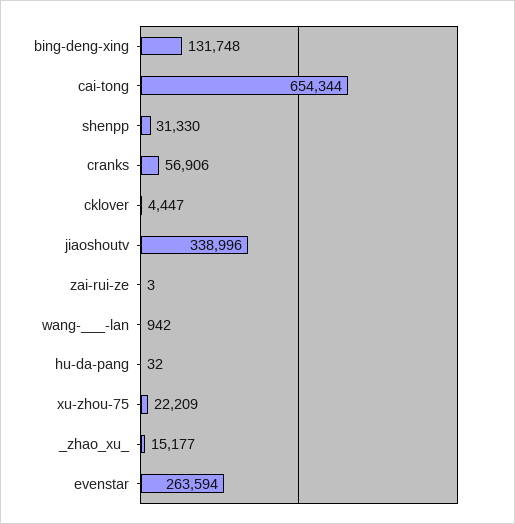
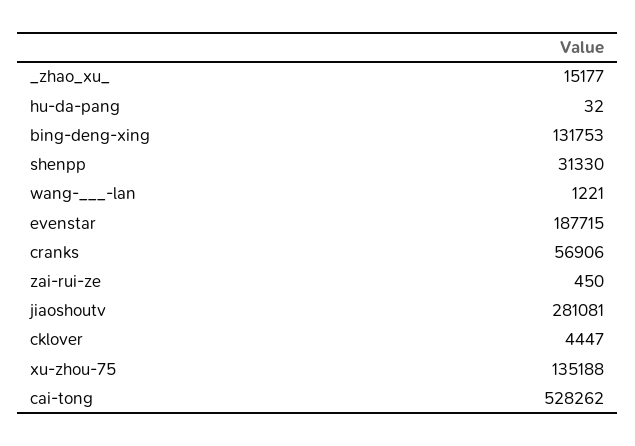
  {
-   "bing-deng-xing": 131748,
+   "bing-deng-xing": 131753,
-   "cai-tong": 654344,
+   "cai-tong": 528262,
    "shenpp": 31330,
    "cranks": 56906,
    "cklover": 4447,
-   "jiaoshoutv": 338996,
+   "jiaoshoutv": 281081,
-   "zai-rui-ze": 3,
+   "zai-rui-ze": 450,
-   "wang-___-lan": 942,
+   "wang-___-lan": 1221,
    "hu-da-pang": 32,
-   "xu-zhou-75": 22209,
+   "xu-zhou-75": 135188,
    "_zhao_xu_": 15177,
-   "evenstar": 263594
+   "evenstar": 187715
  }

